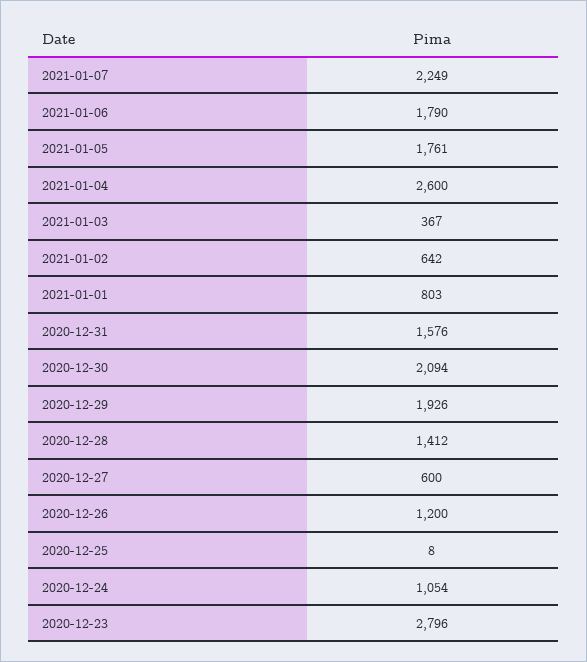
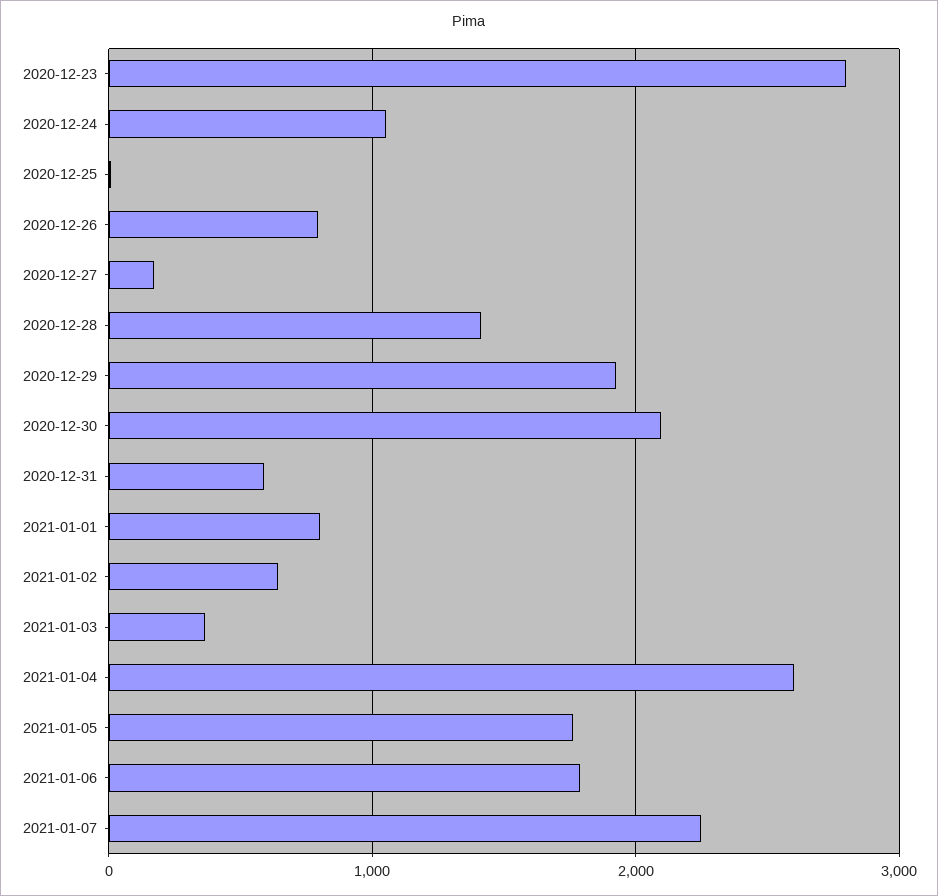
  {
    "2021-01-07": 2249,
    "2021-01-06": 1790,
    "2021-01-05": 1761,
    "2021-01-04": 2600,
    "2021-01-03": 367,
    "2021-01-02": 642,
    "2021-01-01": 803,
-   "2020-12-31": 1576,
+   "2020-12-31": 600,
    "2020-12-30": 2094,
    "2020-12-29": 1926,
    "2020-12-28": 1412,
-   "2020-12-27": 600,
+   "2020-12-27": 200,
-   "2020-12-26": 1200,
+   "2020-12-26": 800,
    "2020-12-25": 8,
    "2020-12-24": 1054,
    "2020-12-23": 2796
  }

